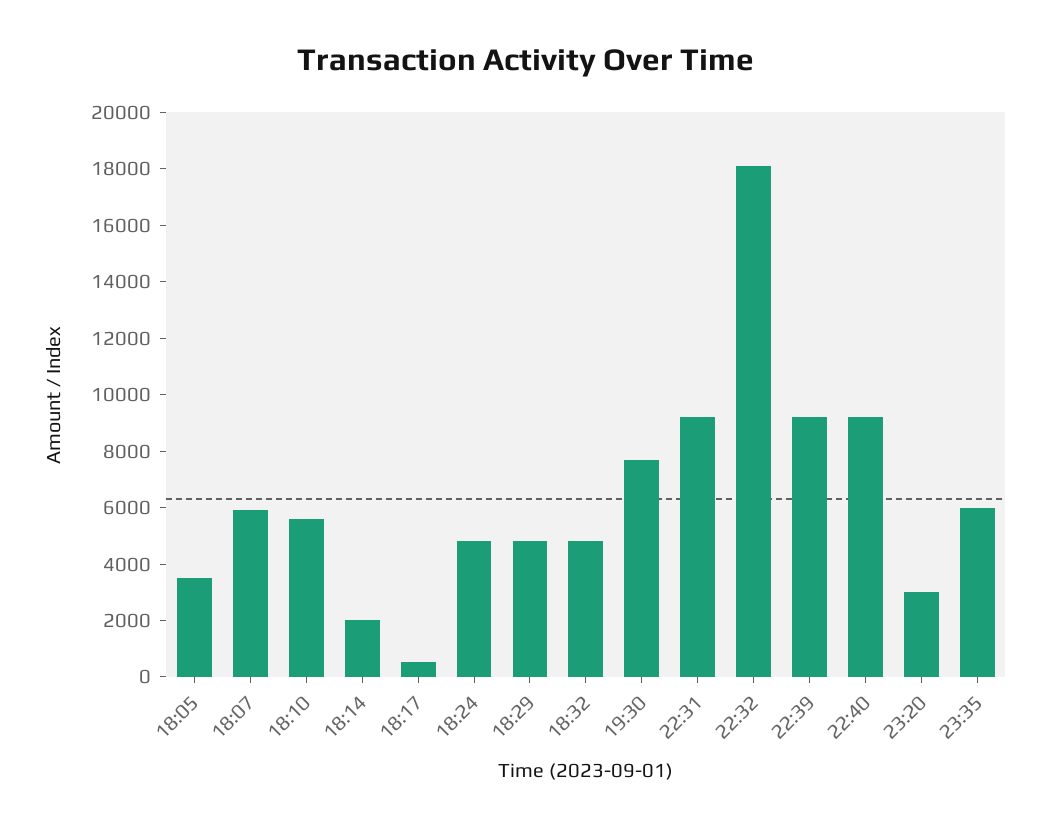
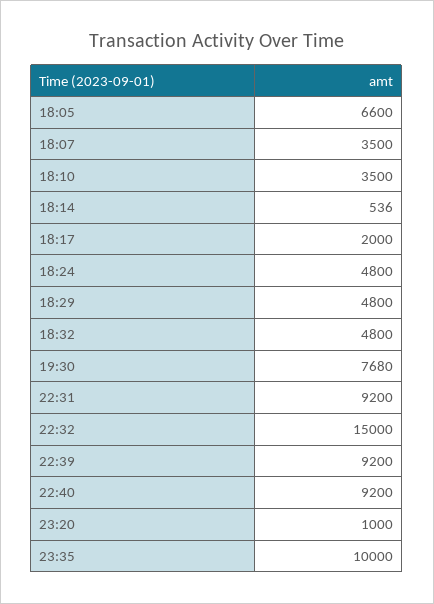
  {
-   "18:05": 3500,
+   "18:05": 6600,
-   "18:07": 6000,
+   "18:07": 3500,
-   "18:10": 5500,
+   "18:10": 3500,
-   "18:14": 2000,
+   "18:14": 536,
-   "18:17": 500,
+   "18:17": 2000,
    "18:24": 4800,
    "18:29": 4800,
    "18:32": 4800,
    "19:30": 7680,
    "22:31": 9200,
-   "22:32": 18000,
+   "22:32": 15000,
    "22:39": 9200,
    "22:40": 9200,
-   "23:20": 3000,
+   "23:20": 1000,
-   "23:35": 6000
+   "23:35": 10000
  }

